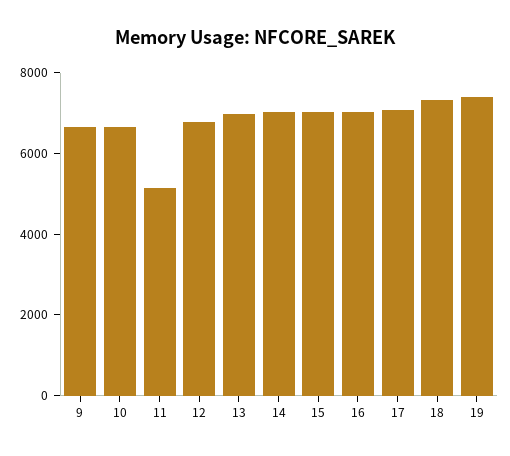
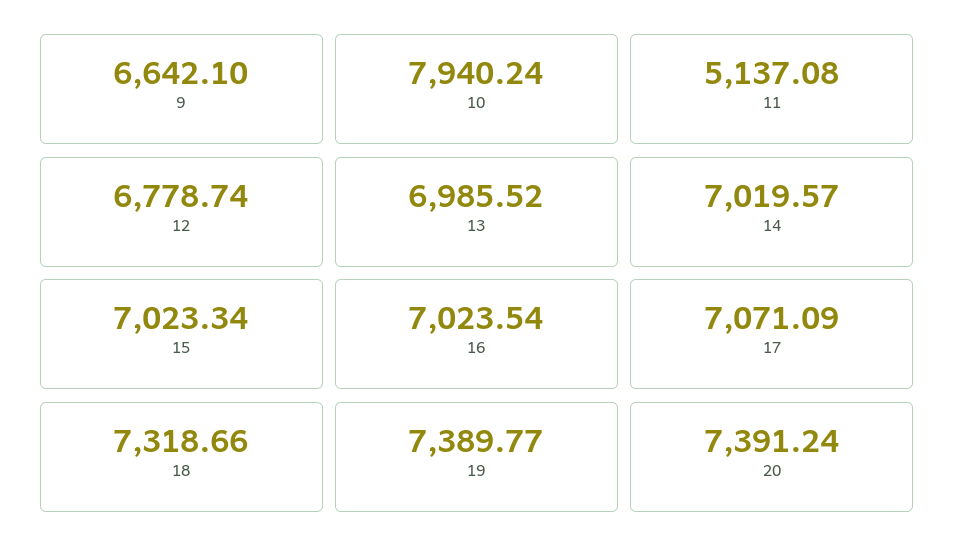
  {
    "9": 6642.1,
-   "10": 6500,
+   "10": 7940.24,
    "11": 5137.08,
    "12": 6778.74,
    "13": 6985.52,
    "14": 7019.57,
    "15": 7023.34,
    "16": 7023.54,
    "17": 7071.09,
    "18": 7318.66,
-   "19": 7389.77
+   "19": 7389.77,
+   "20": 7391.24
  }

